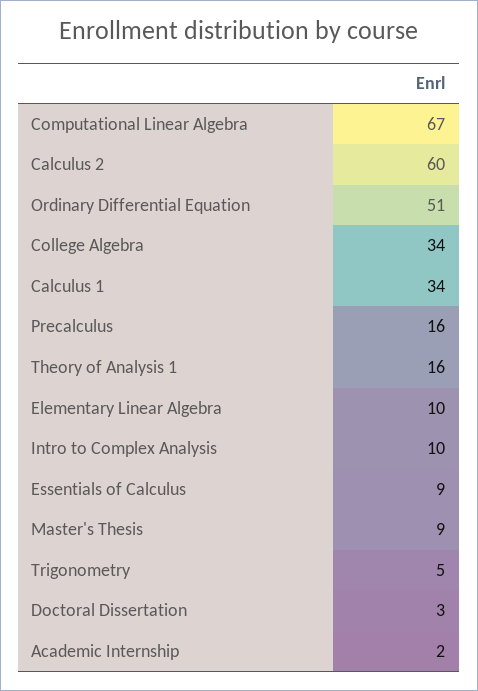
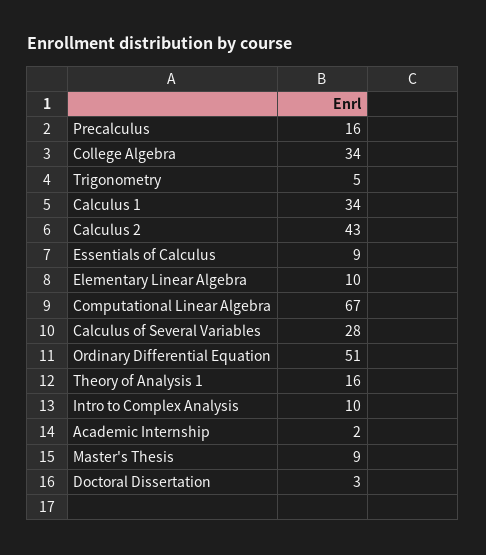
  {
    "Computational Linear Algebra": 67,
-   "Calculus 2": 60,
+   "Calculus 2": 43,
    "Ordinary Differential Equation": 51,
    "College Algebra": 34,
    "Calculus 1": 34,
    "Precalculus": 16,
    "Theory of Analysis 1": 16,
    "Elementary Linear Algebra": 10,
    "Intro to Complex Analysis": 10,
    "Essentials of Calculus": 9,
    "Master's Thesis": 9,
    "Trigonometry": 5,
    "Doctoral Dissertation": 3,
-   "Academic Internship": 2
+   "Academic Internship": 2,
+   "Calculus of Several Variables": 28
  }

